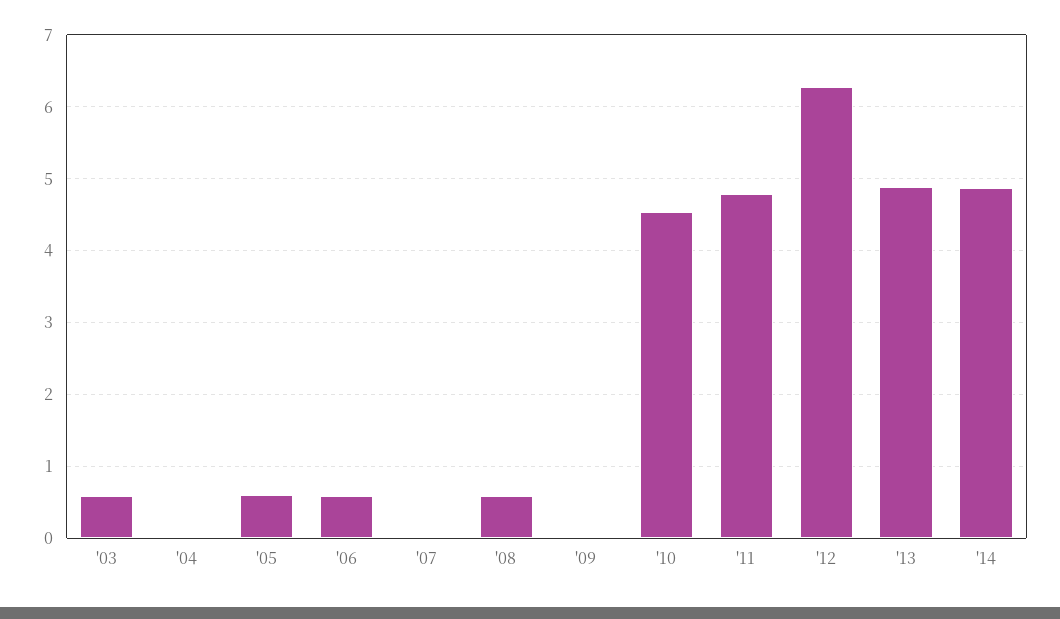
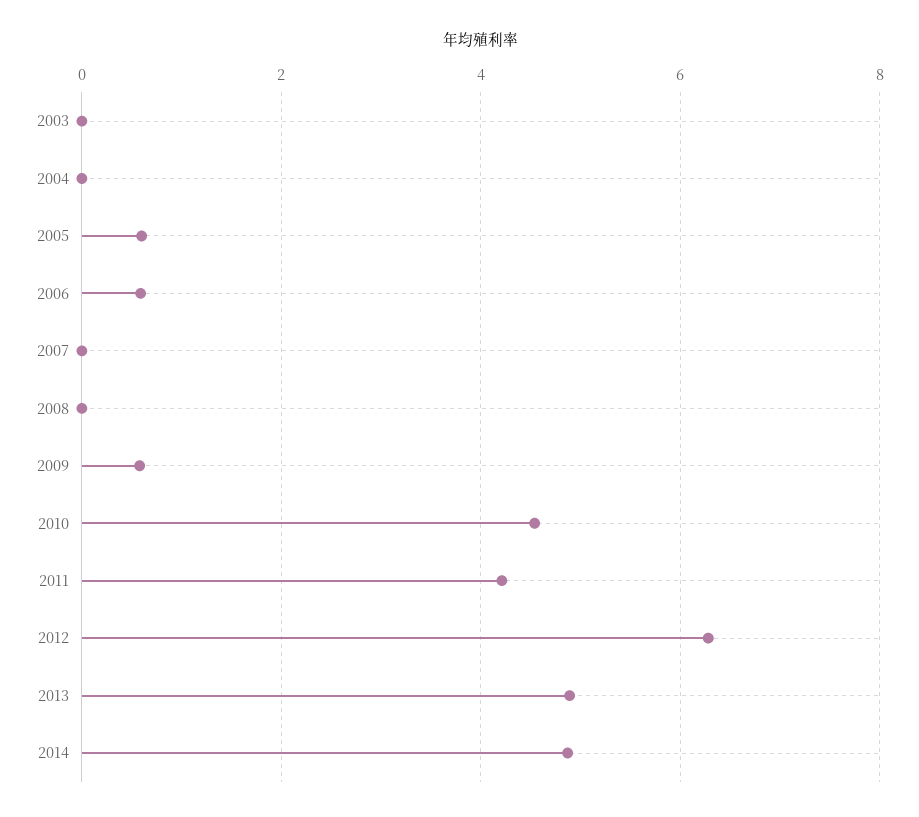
  {
-   "'03": 0.6,
+   "'03": 0,
    "'04": 0,
    "'05": 0.6,
    "'06": 0.6,
    "'07": 0,
-   "'08": 0.6,
+   "'08": 0,
-   "'09": 0,
+   "'09": 0.6,
    "'10": 4.5,
-   "'11": 4.8,
+   "'11": 4.2,
    "'12": 6.3,
    "'13": 4.9,
    "'14": 4.9
  }

